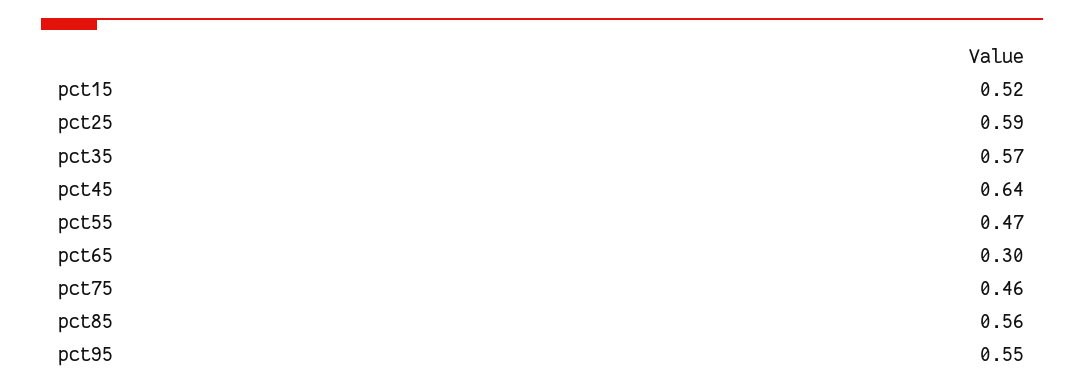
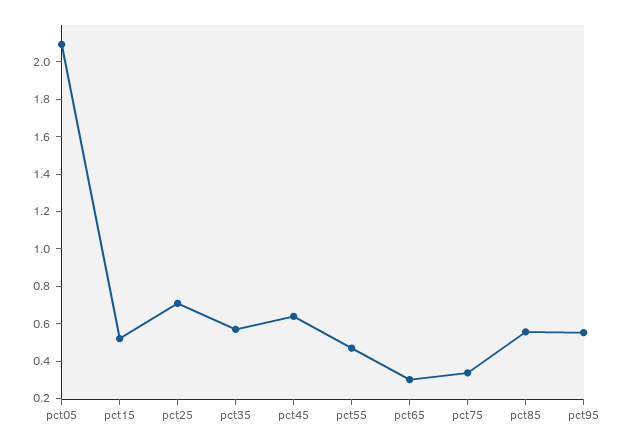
  {
    "pct15": 0.52,
-   "pct25": 0.59,
+   "pct25": 0.7,
    "pct35": 0.57,
    "pct45": 0.64,
    "pct55": 0.47,
    "pct65": 0.3,
-   "pct75": 0.46,
+   "pct75": 0.35,
    "pct85": 0.56,
-   "pct95": 0.55
+   "pct95": 0.55,
+   "pct05": 2.1
  }

